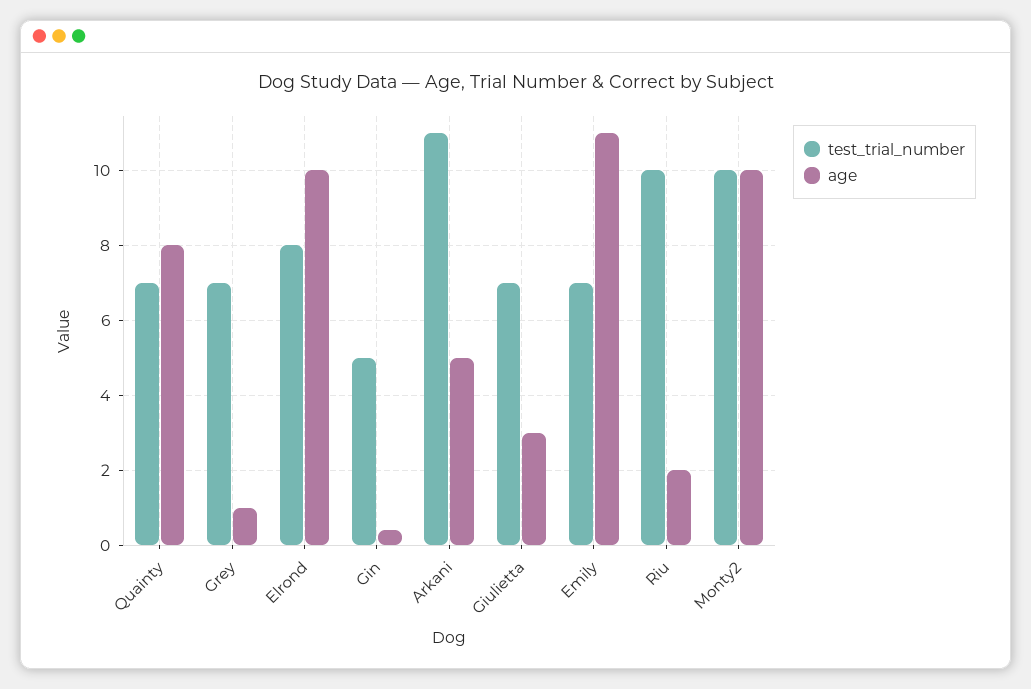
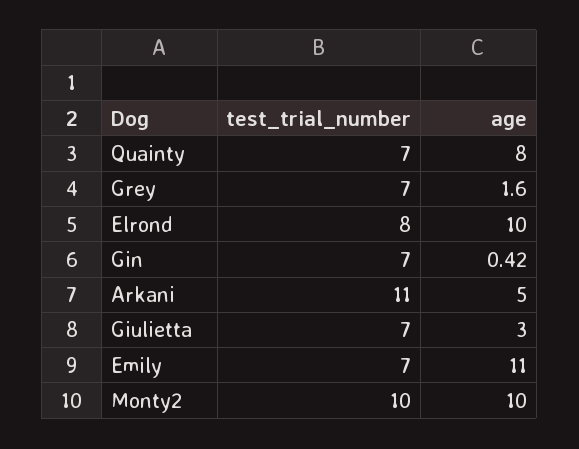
  {
    "test_trial_number": {
      "Quainty": 7,
      "Grey": 7,
      "Elrond": 8,
-     "Gin": 5,
+     "Gin": 7,
      "Arkani": 11,
      "Giulietta": 7,
      "Emily": 7,
-     "Riu": 10,
      "Monty2": 10
    },
    "age": {
      "Quainty": 8,
-     "Grey": 1,
+     "Grey": 1.6,
      "Elrond": 10,
      "Gin": 0.42,
      "Arkani": 5,
      "Giulietta": 3,
      "Emily": 11,
-     "Riu": 2,
      "Monty2": 10
    }
  }

